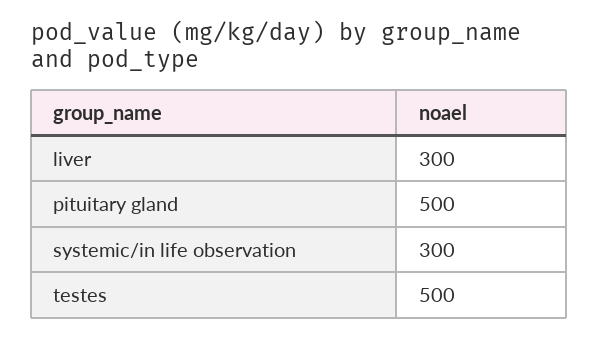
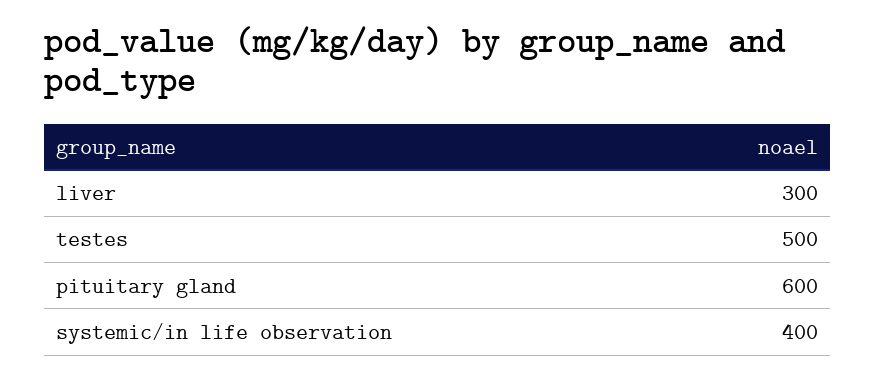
  {
    "liver": 300,
-   "pituitary gland": 500,
+   "pituitary gland": 600,
-   "systemic/in life observation": 300,
+   "systemic/in life observation": 400,
    "testes": 500
  }

